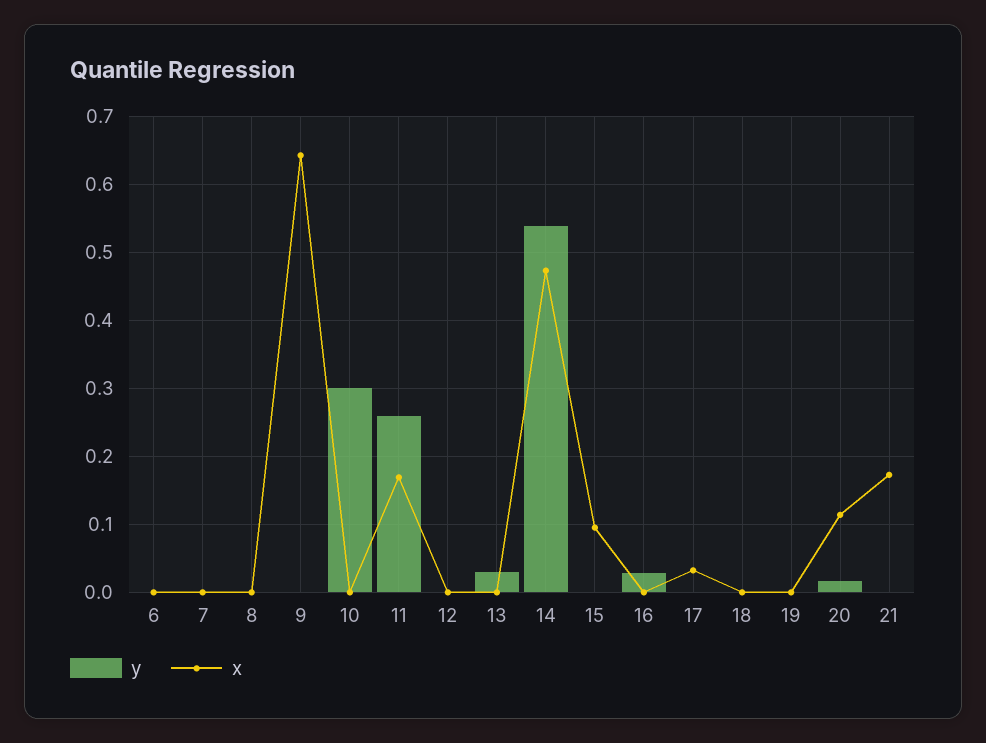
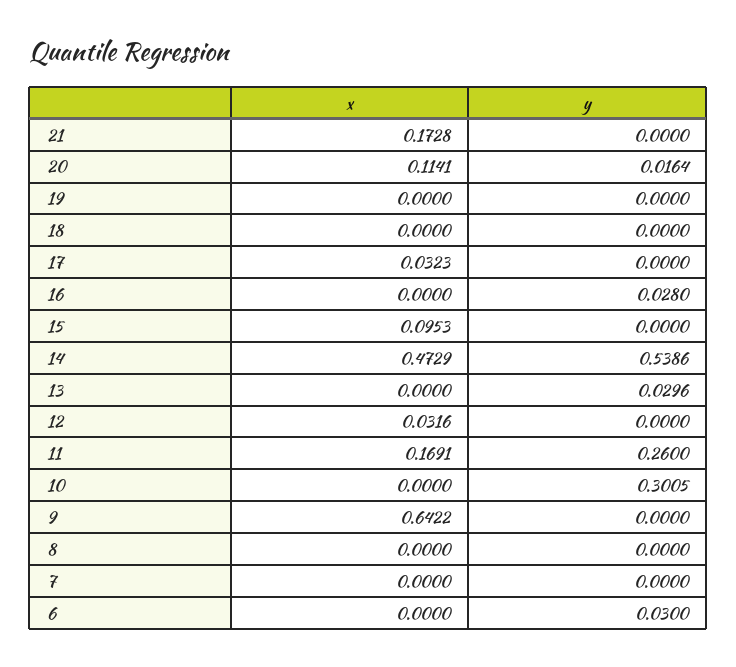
  {
    "y": {
-     "6": 0,
+     "6": 0.03,
      "7": 0,
      "8": 0,
      "9": 0,
      "10": 0.3005,
      "11": 0.26,
      "12": 0,
      "13": 0.0296,
      "14": 0.5386,
      "15": 0,
      "16": 0.028,
      "17": 0,
      "18": 0,
      "19": 0,
      "20": 0.0164,
      "21": 0
    },
    "x": {
      "6": 0,
      "7": 0,
      "8": 0,
      "9": 0.6422,
      "10": 0,
      "11": 0.1691,
-     "12": 0,
+     "12": 0.0316,
      "13": 0,
      "14": 0.4729,
      "15": 0.0953,
      "16": 0,
      "17": 0.0323,
      "18": 0,
      "19": 0,
      "20": 0.1141,
      "21": 0.1728
    }
  }

